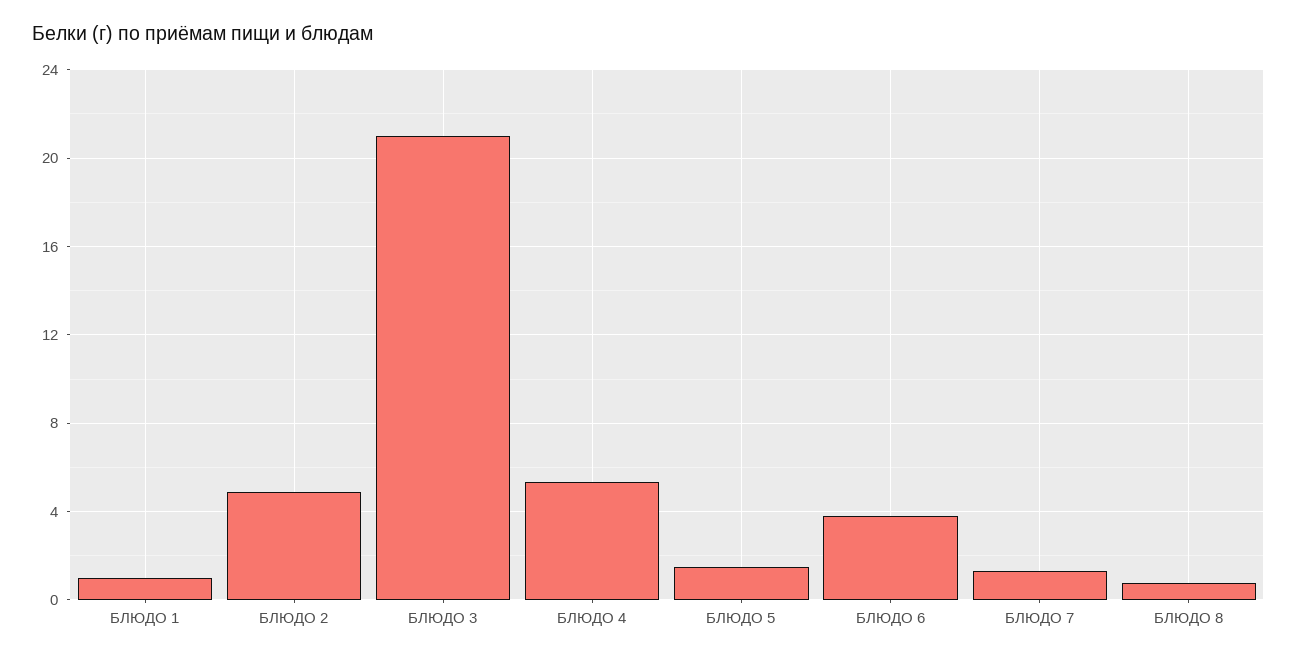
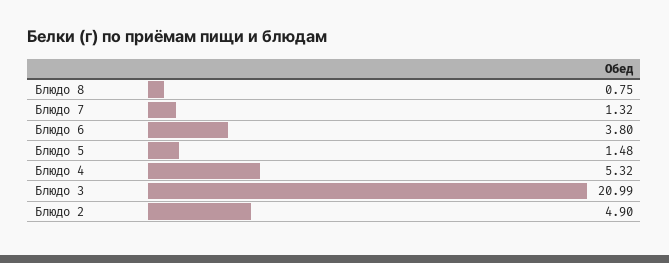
  {
-   "БЛЮДО 1": 1,
    "БЛЮДО 2": 4.9,
    "БЛЮДО 3": 20.99,
    "БЛЮДО 4": 5.32,
    "БЛЮДО 5": 1.48,
    "БЛЮДО 6": 3.8,
    "БЛЮДО 7": 1.32,
    "БЛЮДО 8": 0.75
  }

